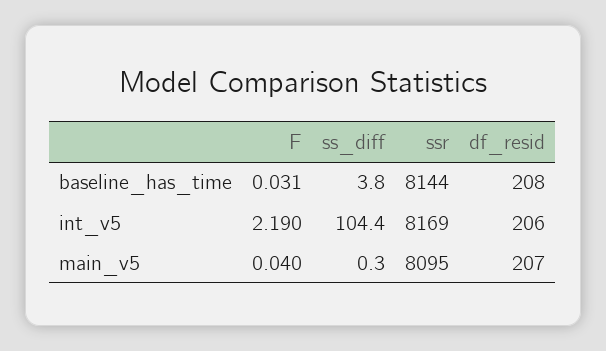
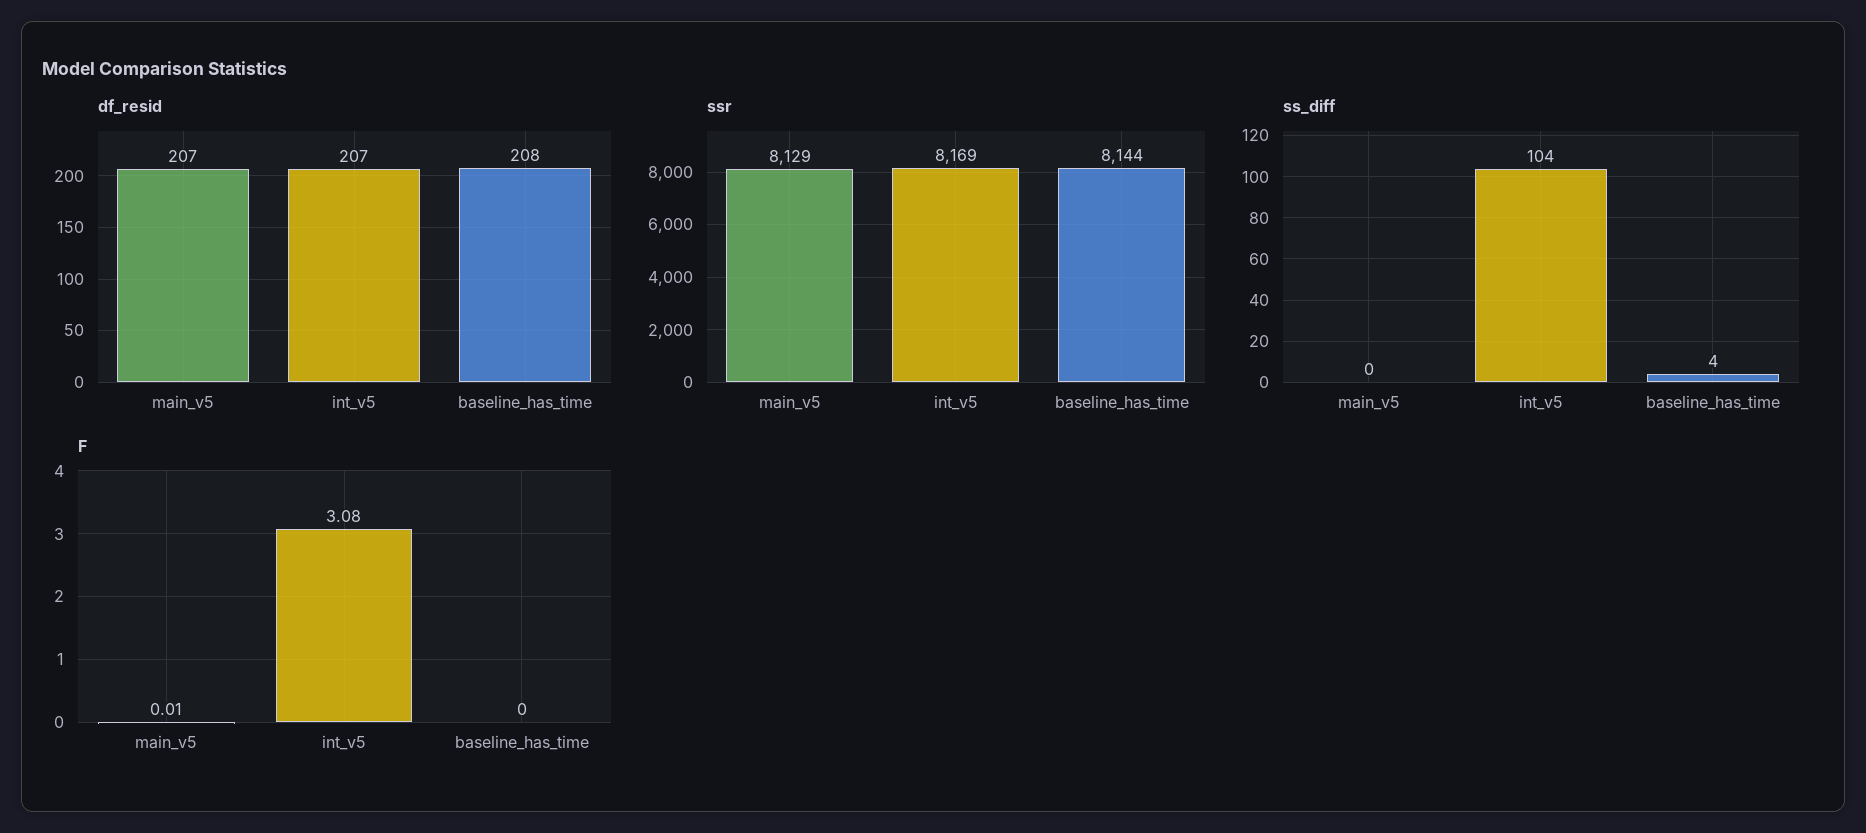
  {
    "F": {
-     "baseline_has_time": 0.031,
+     "baseline_has_time": 0,
-     "int_v5": 2.19,
+     "int_v5": 3.08,
-     "main_v5": 0.04
+     "main_v5": 0.01
    },
    "ss_diff": {
      "baseline_has_time": 3.8,
      "int_v5": 104.4,
      "main_v5": 0.3
    },
    "ssr": {
      "baseline_has_time": 8144,
      "int_v5": 8169,
-     "main_v5": 8095
+     "main_v5": 8129
    },
    "df_resid": {
      "baseline_has_time": 208,
-     "int_v5": 206,
+     "int_v5": 207,
      "main_v5": 207
    }
  }

